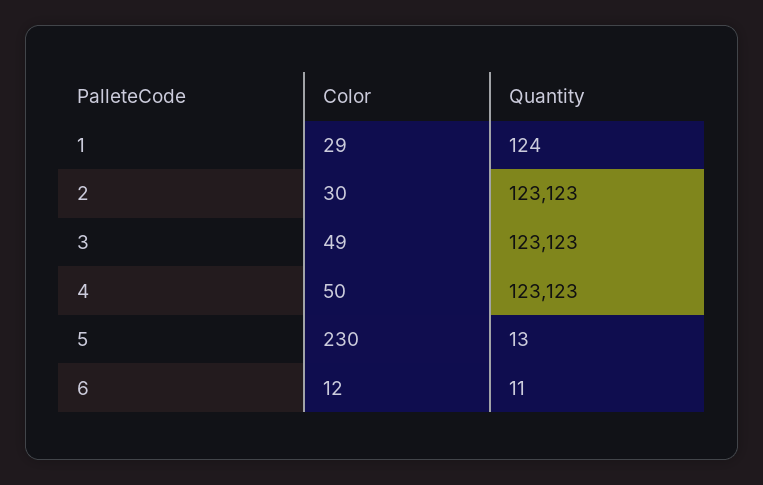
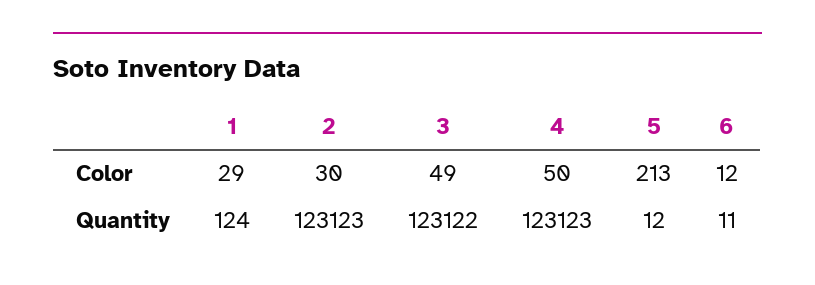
  {
    "Color": {
      "1": 29,
      "2": 30,
      "3": 49,
      "4": 50,
-     "5": 230,
+     "5": 213,
      "6": 12
    },
    "Quantity": {
      "1": 124,
      "2": 123123,
-     "3": 123123,
+     "3": 123122,
      "4": 123123,
-     "5": 13,
+     "5": 12,
      "6": 11
    }
  }

